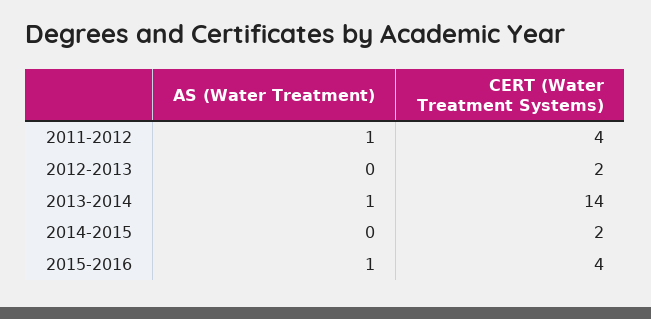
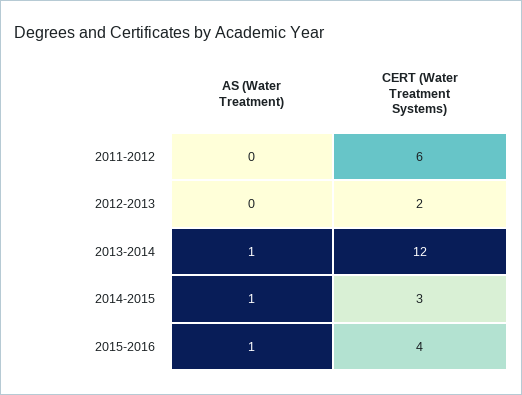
  {
    "AS (Water Treatment)": {
-     "2011-2012": 1,
+     "2011-2012": 0,
      "2012-2013": 0,
      "2013-2014": 1,
-     "2014-2015": 0,
+     "2014-2015": 1,
      "2015-2016": 1
    },
    "CERT (Water Treatment Systems)": {
-     "2011-2012": 4,
+     "2011-2012": 6,
      "2012-2013": 2,
-     "2013-2014": 14,
+     "2013-2014": 12,
-     "2014-2015": 2,
+     "2014-2015": 3,
      "2015-2016": 4
    }
  }

